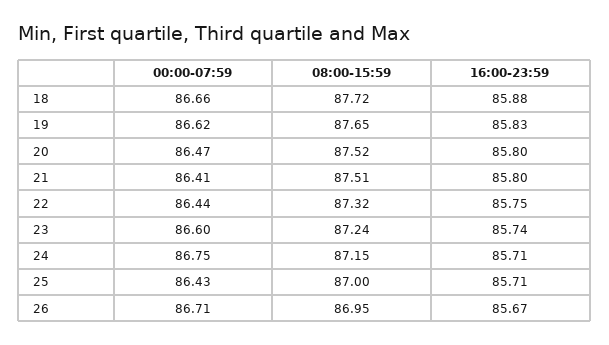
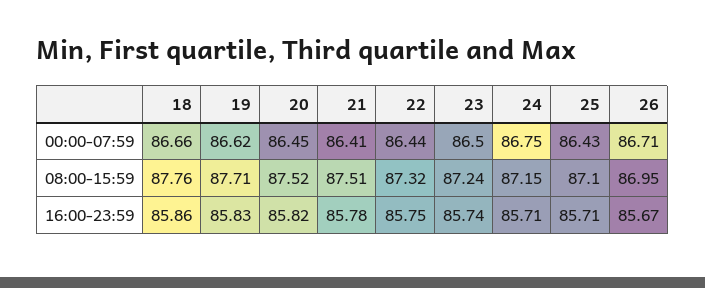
  {
    "00:00-07:59": {
      "18": 86.66,
      "19": 86.62,
-     "20": 86.47,
+     "20": 86.45,
      "21": 86.41,
      "22": 86.44,
-     "23": 86.6,
+     "23": 86.5,
      "24": 86.75,
      "25": 86.43,
      "26": 86.71
    },
    "08:00-15:59": {
-     "18": 87.72,
+     "18": 87.76,
-     "19": 87.65,
+     "19": 87.71,
      "20": 87.52,
      "21": 87.51,
      "22": 87.32,
      "23": 87.24,
      "24": 87.15,
-     "25": 87,
+     "25": 87.1,
      "26": 86.95
    },
    "16:00-23:59": {
-     "18": 85.88,
+     "18": 85.86,
      "19": 85.83,
-     "20": 85.8,
+     "20": 85.82,
-     "21": 85.8,
+     "21": 85.78,
      "22": 85.75,
      "23": 85.74,
      "24": 85.71,
      "25": 85.71,
      "26": 85.67
    }
  }

